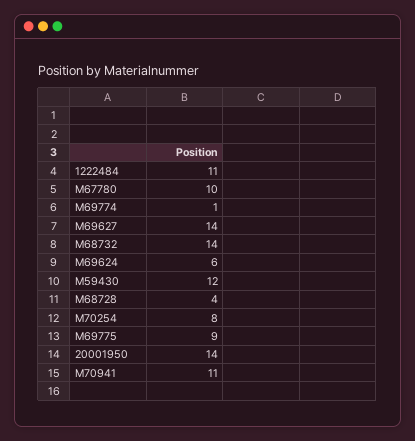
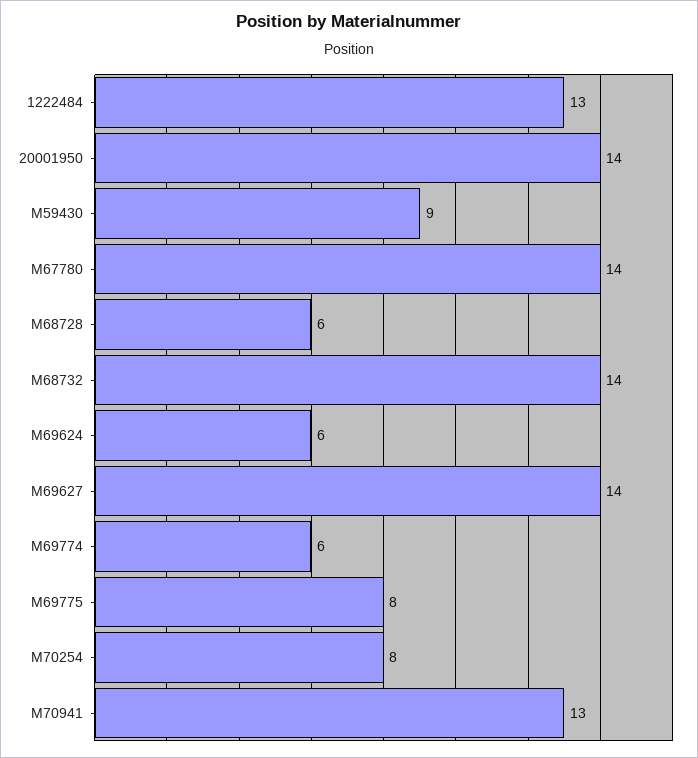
  {
-   "1222484": 11,
+   "1222484": 13,
-   "M67780": 10,
+   "M67780": 14,
-   "M69774": 1,
+   "M69774": 6,
    "M69627": 14,
    "M68732": 14,
    "M69624": 6,
-   "M59430": 12,
+   "M59430": 9,
-   "M68728": 4,
+   "M68728": 6,
    "M70254": 8,
-   "M69775": 9,
+   "M69775": 8,
    "20001950": 14,
-   "M70941": 11
+   "M70941": 13
  }

